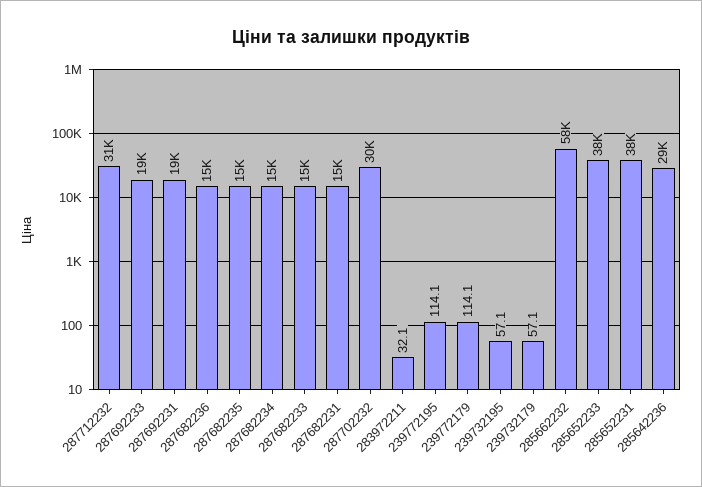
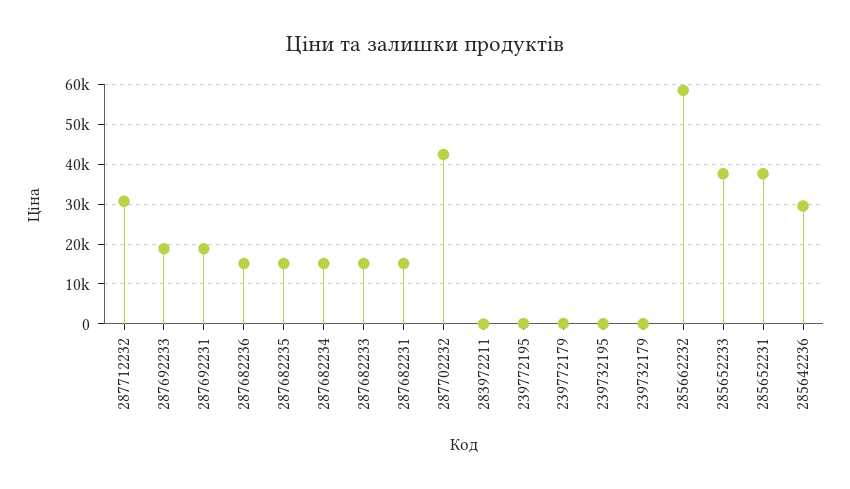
  {
    "287712232": 31000,
    "287692233": 19000,
    "287692231": 19000,
    "287682236": 15000,
    "287682235": 15000,
    "287682234": 15000,
    "287682233": 15000,
    "287682231": 15000,
-   "287702232": 30000,
+   "287702232": 42000,
    "283972211": 32.1,
    "239772195": 114.1,
    "239772179": 114.1,
    "239732195": 57.1,
    "239732179": 57.1,
    "285662232": 58000,
    "285652233": 38000,
    "285652231": 38000,
    "285642236": 29000
  }

